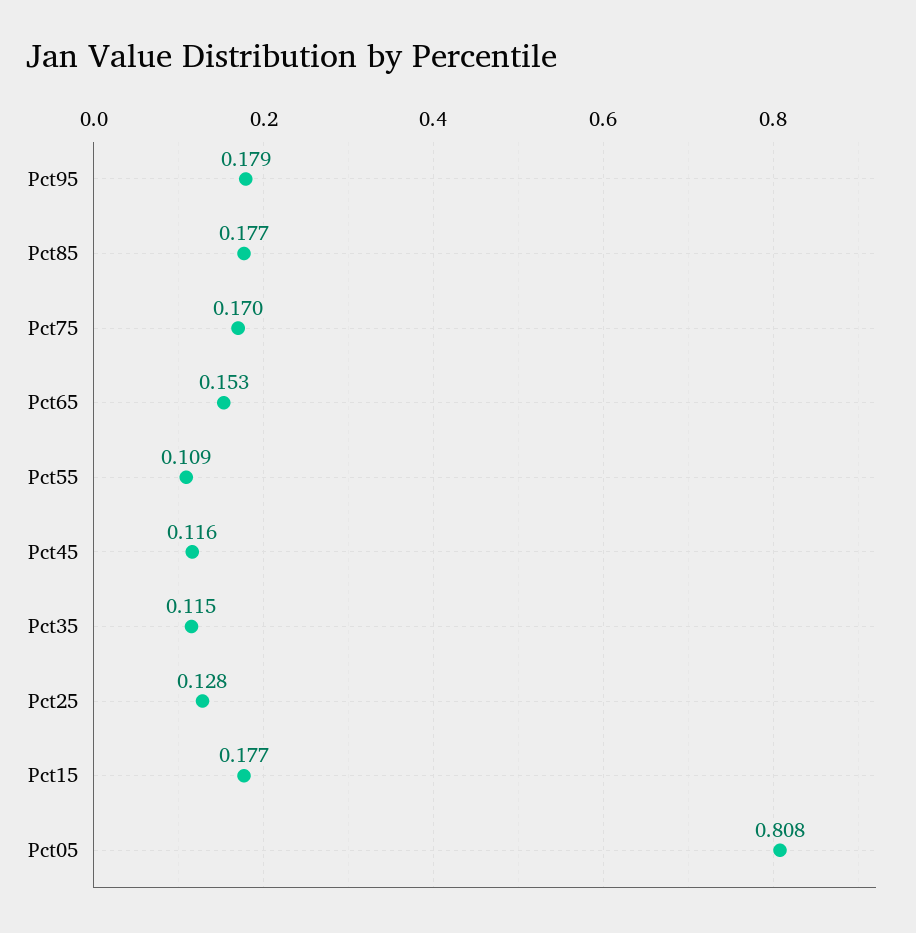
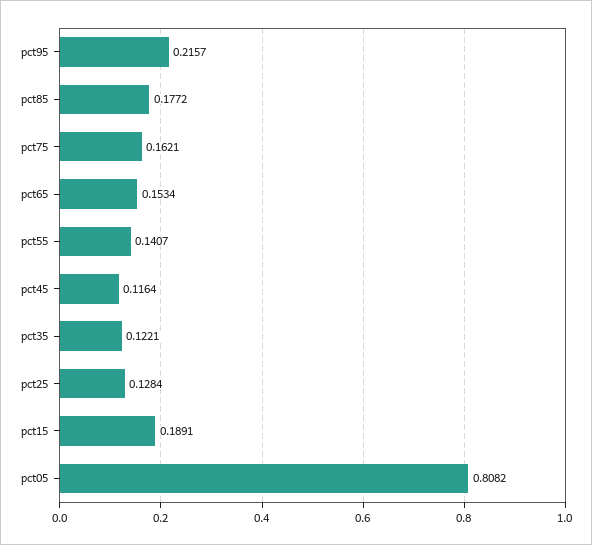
  {
-   "Pct95": 0.179,
+   "Pct95": 0.2157,
    "Pct85": 0.1772,
-   "Pct75": 0.17,
+   "Pct75": 0.1621,
    "Pct65": 0.1534,
-   "Pct55": 0.109,
+   "Pct55": 0.1407,
    "Pct45": 0.1164,
-   "Pct35": 0.115,
+   "Pct35": 0.1221,
    "Pct25": 0.1284,
-   "Pct15": 0.177,
+   "Pct15": 0.1891,
    "Pct05": 0.8082
  }

